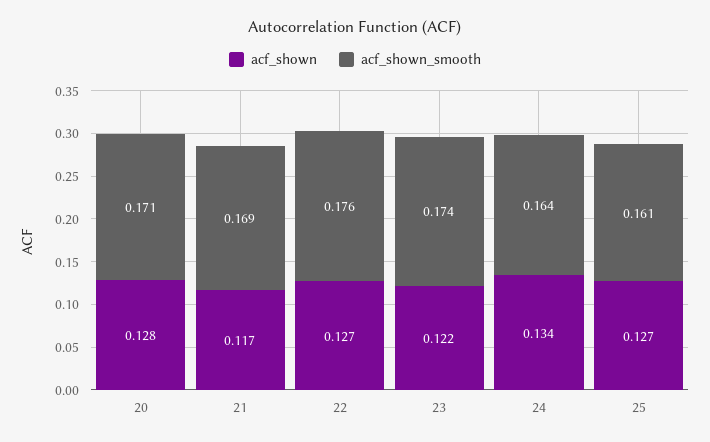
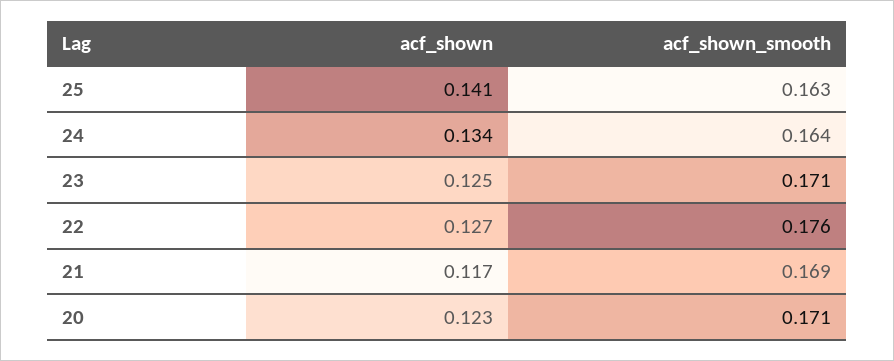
  {
    "acf_shown": {
-     "20": 0.128,
+     "20": 0.123,
      "21": 0.117,
      "22": 0.127,
-     "23": 0.122,
+     "23": 0.125,
      "24": 0.134,
-     "25": 0.127
+     "25": 0.141
    },
    "acf_shown_smooth": {
      "20": 0.171,
      "21": 0.169,
      "22": 0.176,
-     "23": 0.174,
+     "23": 0.171,
      "24": 0.164,
-     "25": 0.161
+     "25": 0.163
    }
  }

